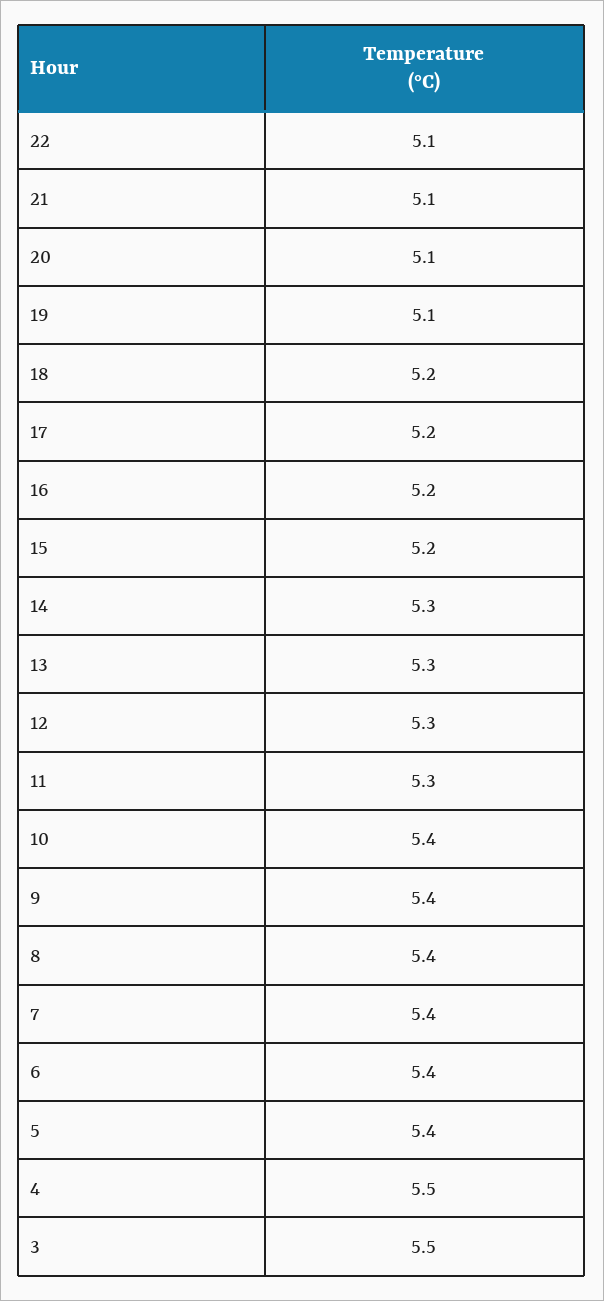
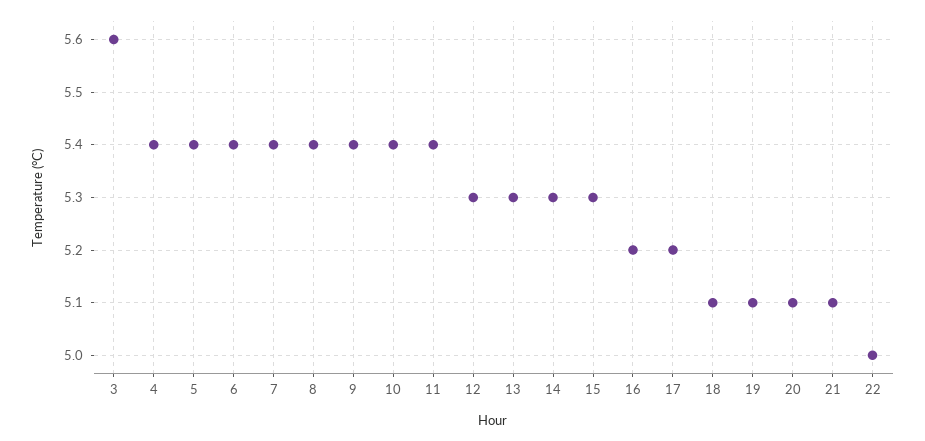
  {
-   "22": 5.1,
+   "22": 5,
    "21": 5.1,
    "20": 5.1,
    "19": 5.1,
-   "18": 5.2,
+   "18": 5.1,
    "17": 5.2,
    "16": 5.2,
-   "15": 5.2,
+   "15": 5.3,
    "14": 5.3,
    "13": 5.3,
    "12": 5.3,
-   "11": 5.3,
+   "11": 5.4,
    "10": 5.4,
    "9": 5.4,
    "8": 5.4,
    "7": 5.4,
    "6": 5.4,
    "5": 5.4,
-   "4": 5.5,
+   "4": 5.4,
-   "3": 5.5
+   "3": 5.6
  }

